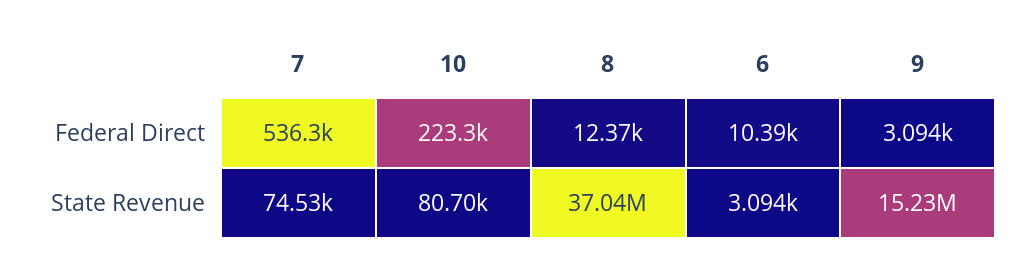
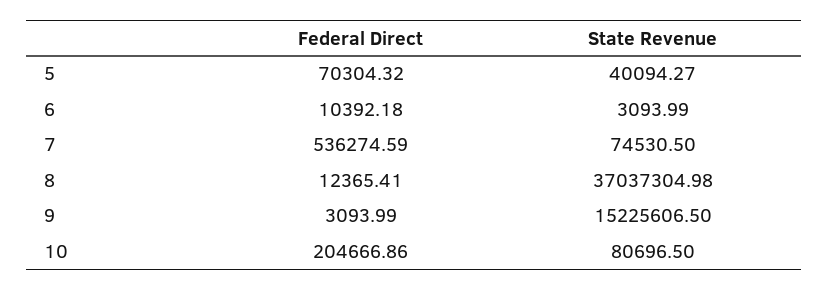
  {
    "7": {
      "Federal Direct": 536274.59,
      "State Revenue": 74530.5
    },
    "10": {
-     "Federal Direct": 223300,
+     "Federal Direct": 204666.86,
      "State Revenue": 80696.5
    },
    "8": {
      "Federal Direct": 12365.41,
      "State Revenue": 37037304.98
    },
    "6": {
      "Federal Direct": 10392.18,
      "State Revenue": 3093.99
    },
    "9": {
      "Federal Direct": 3093.99,
      "State Revenue": 15225606.5
-   }
+   },
+   "5": {
+     "Federal Direct": 70304.32,
+     "State Revenue": 40094.27
+   }
  }

